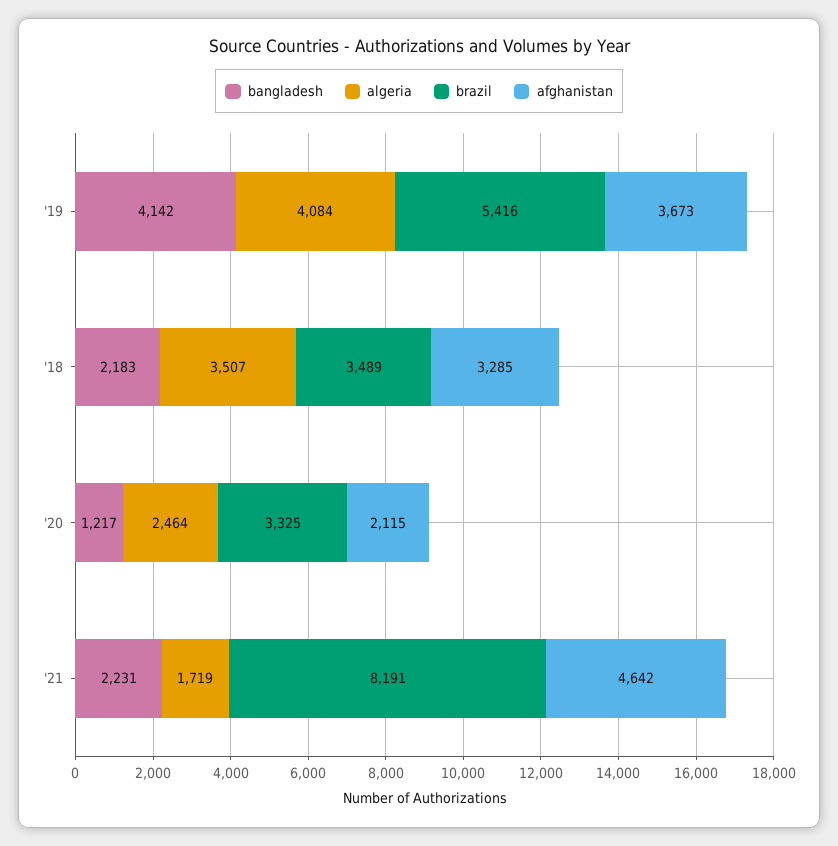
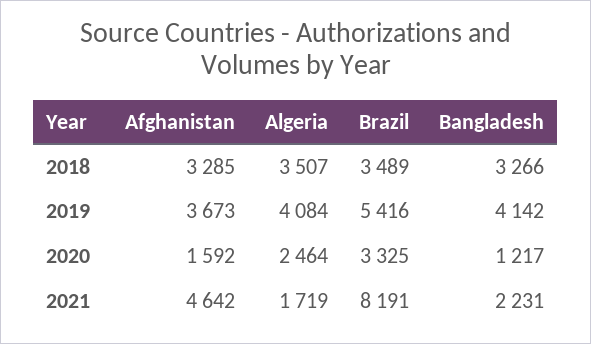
  {
    "bangladesh": {
      "'19": 4142,
-     "'18": 2183,
+     "'18": 3266,
      "'20": 1217,
      "'21": 2231
    },
    "algeria": {
      "'19": 4084,
      "'18": 3507,
      "'20": 2464,
      "'21": 1719
    },
    "brazil": {
      "'19": 5416,
      "'18": 3489,
      "'20": 3325,
      "'21": 8191
    },
    "afghanistan": {
      "'19": 3673,
      "'18": 3285,
-     "'20": 2115,
+     "'20": 1592,
      "'21": 4642
    }
  }

